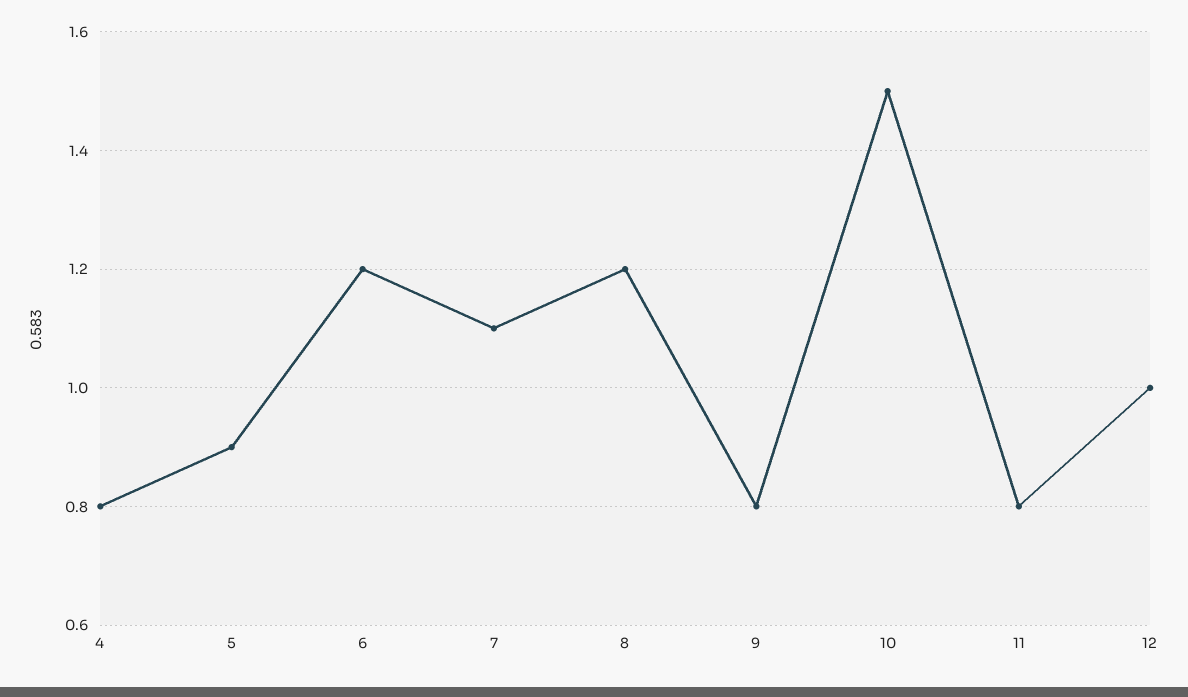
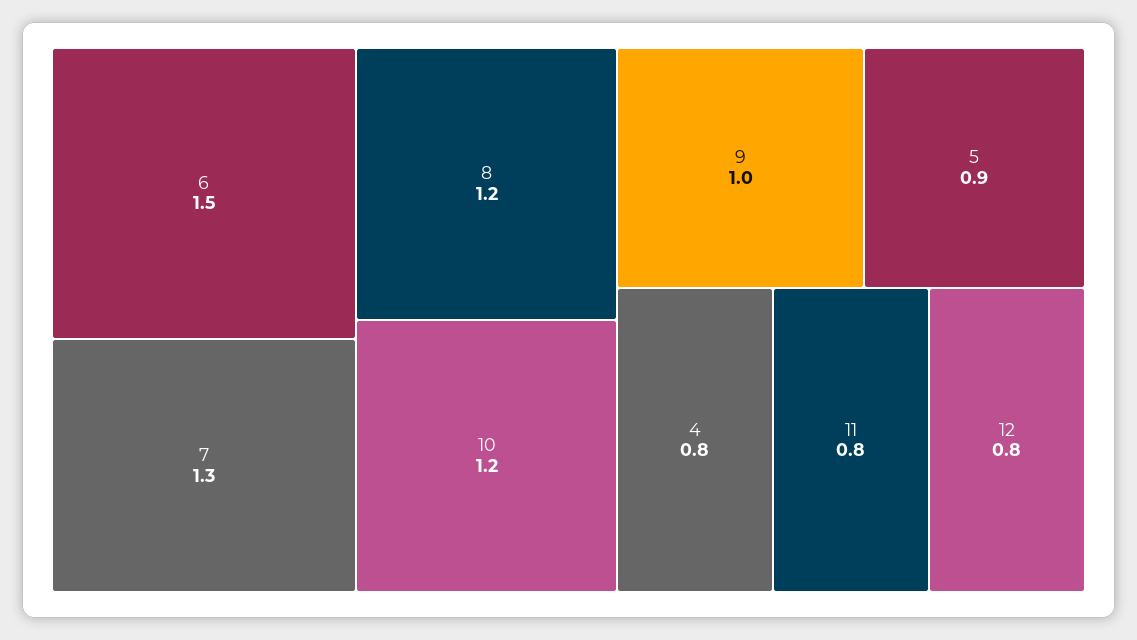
  {
    "4": 0.8,
    "5": 0.9,
-   "6": 1.2,
+   "6": 1.5,
-   "7": 1.1,
+   "7": 1.3,
    "8": 1.2,
-   "9": 0.8,
+   "9": 1,
-   "10": 1.5,
+   "10": 1.2,
    "11": 0.8,
-   "12": 1
+   "12": 0.8
  }

